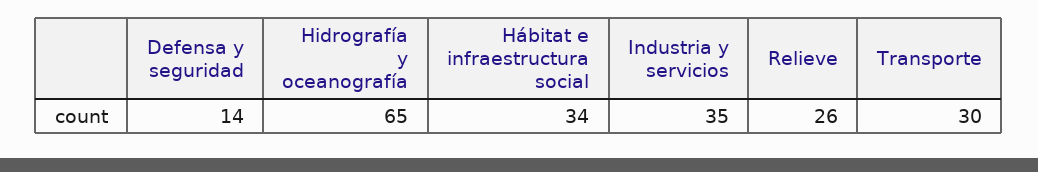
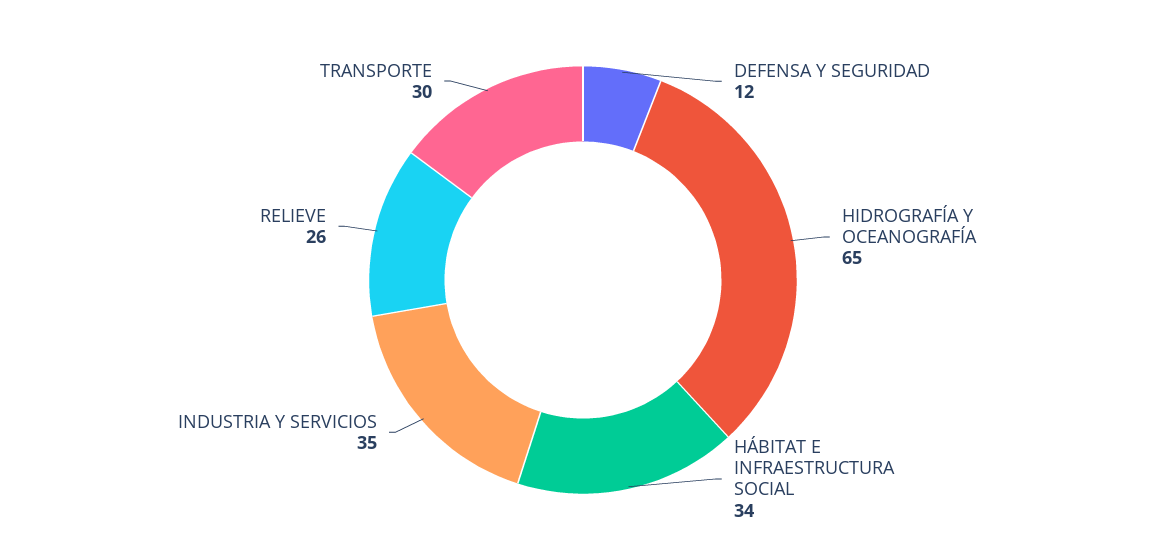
  {
-   "Defensa y seguridad": 14,
+   "Defensa y seguridad": 12,
    "Hidrografía y oceanografía": 65,
    "Hábitat e infraestructura social": 34,
    "Industria y servicios": 35,
    "Relieve": 26,
    "Transporte": 30
  }

